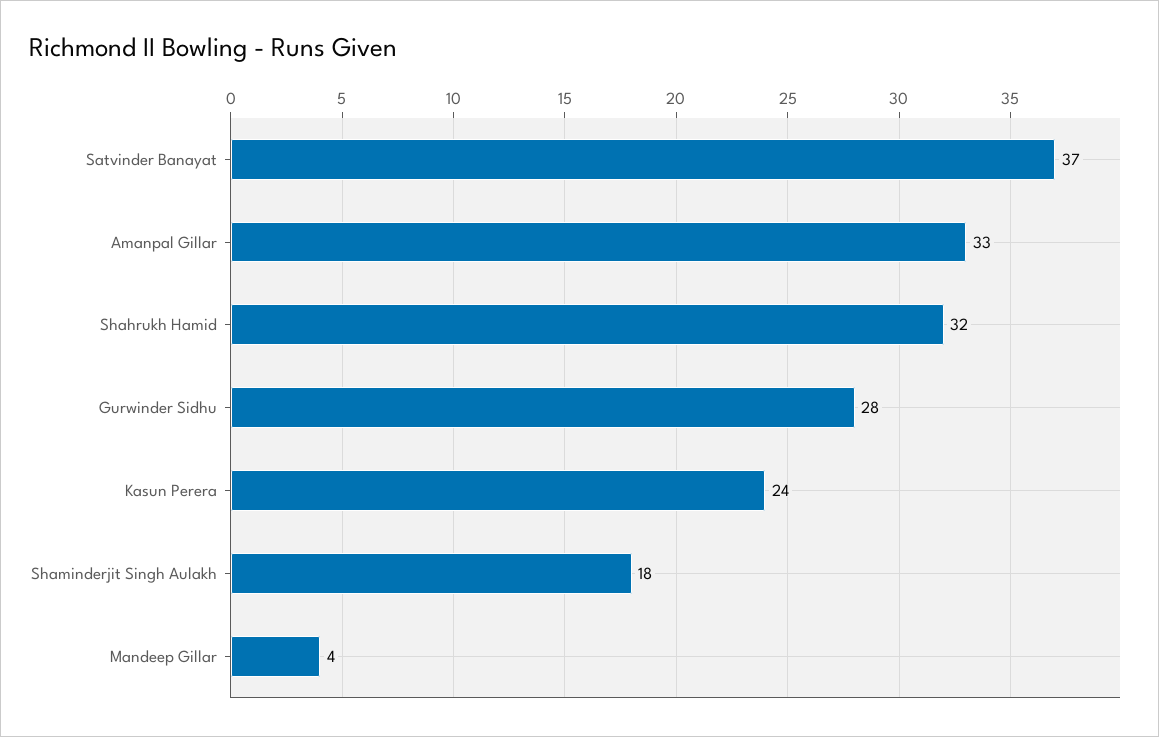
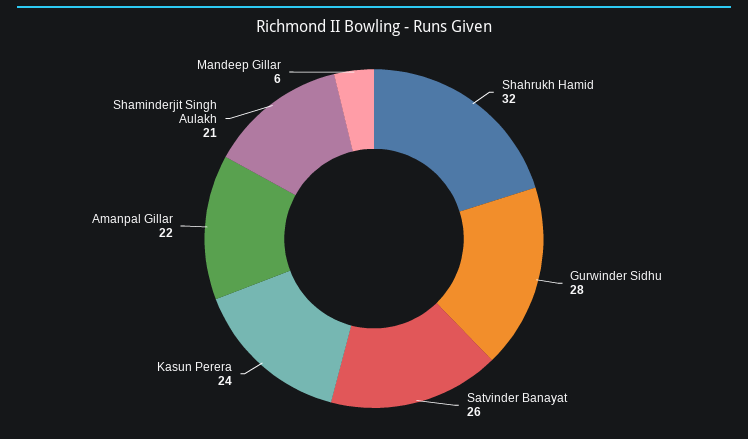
  {
-   "Satvinder Banayat": 37,
+   "Satvinder Banayat": 26,
-   "Amanpal Gillar": 33,
+   "Amanpal Gillar": 22,
    "Shahrukh Hamid": 32,
    "Gurwinder Sidhu": 28,
    "Kasun Perera": 24,
-   "Shaminderjit Singh Aulakh": 18,
+   "Shaminderjit Singh Aulakh": 21,
-   "Mandeep Gillar": 4
+   "Mandeep Gillar": 6
  }

